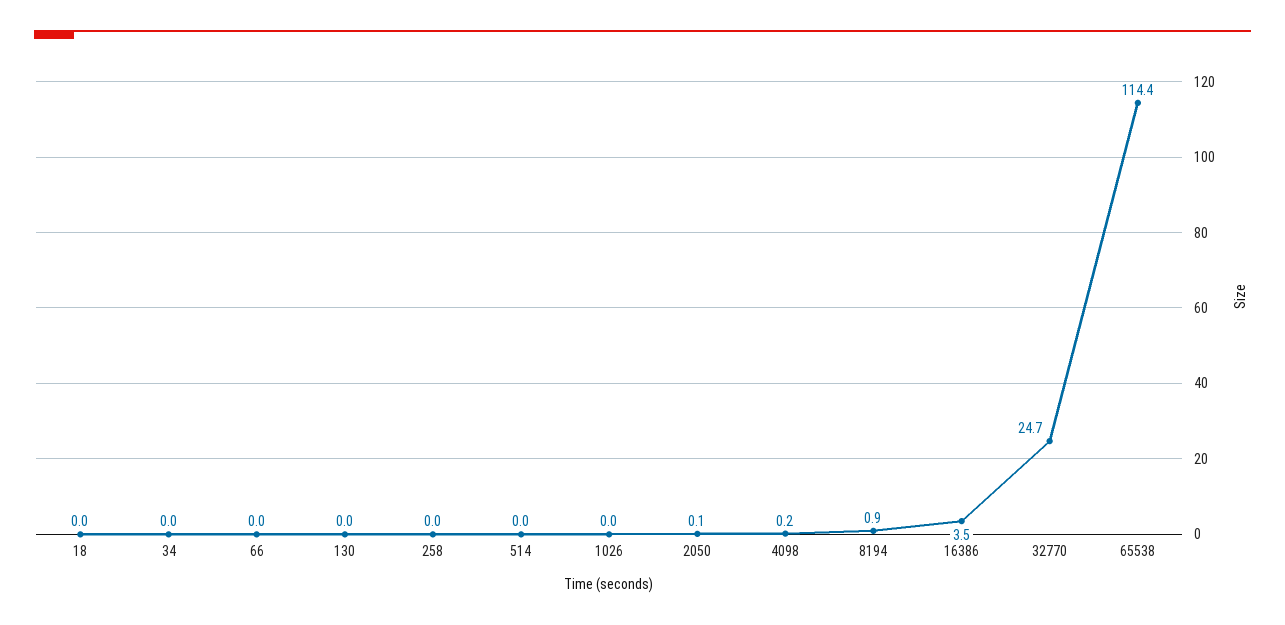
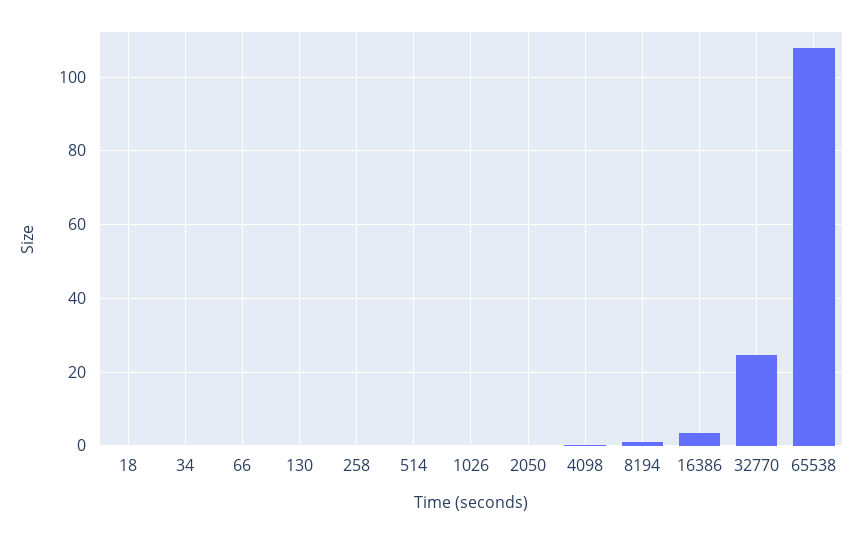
  {
    "18": 0,
    "34": 0,
    "66": 0,
    "130": 0,
    "258": 0,
    "514": 0,
    "1026": 0,
    "2050": 0.1,
    "4098": 0.2,
    "8194": 0.9,
    "16386": 3.5,
    "32770": 24.7,
-   "65538": 114.4
+   "65538": 108
  }

